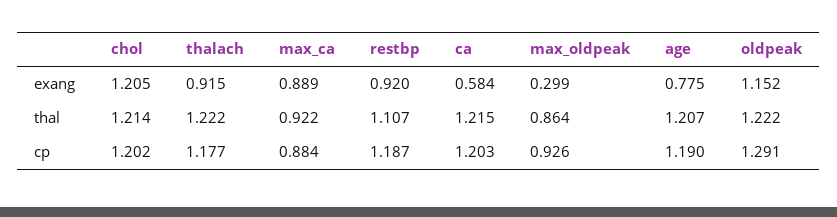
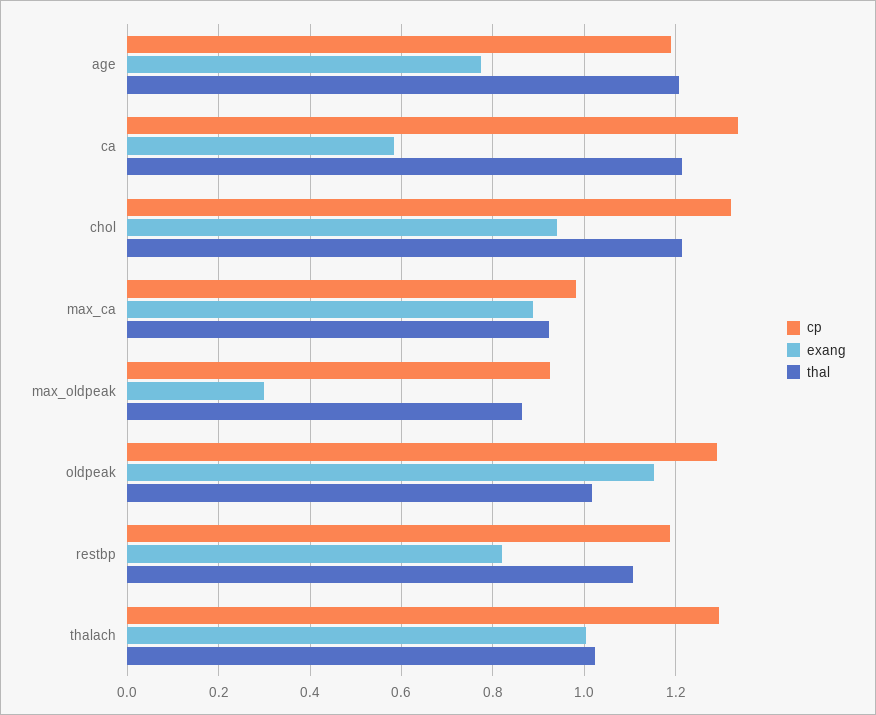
  {
    "exang": {
-     "chol": 1.205,
+     "chol": 0.94,
-     "thalach": 0.915,
+     "thalach": 1,
      "max_ca": 0.889,
-     "restbp": 0.92,
+     "restbp": 0.82,
      "ca": 0.584,
      "max_oldpeak": 0.299,
      "age": 0.775,
      "oldpeak": 1.152
    },
    "thal": {
      "chol": 1.214,
-     "thalach": 1.222,
+     "thalach": 1.02,
      "max_ca": 0.922,
      "restbp": 1.107,
      "ca": 1.215,
      "max_oldpeak": 0.864,
      "age": 1.207,
-     "oldpeak": 1.222
+     "oldpeak": 1.02
    },
    "cp": {
-     "chol": 1.202,
+     "chol": 1.32,
-     "thalach": 1.177,
+     "thalach": 1.3,
-     "max_ca": 0.884,
+     "max_ca": 0.98,
      "restbp": 1.187,
-     "ca": 1.203,
+     "ca": 1.34,
      "max_oldpeak": 0.926,
      "age": 1.19,
      "oldpeak": 1.291
    }
  }

